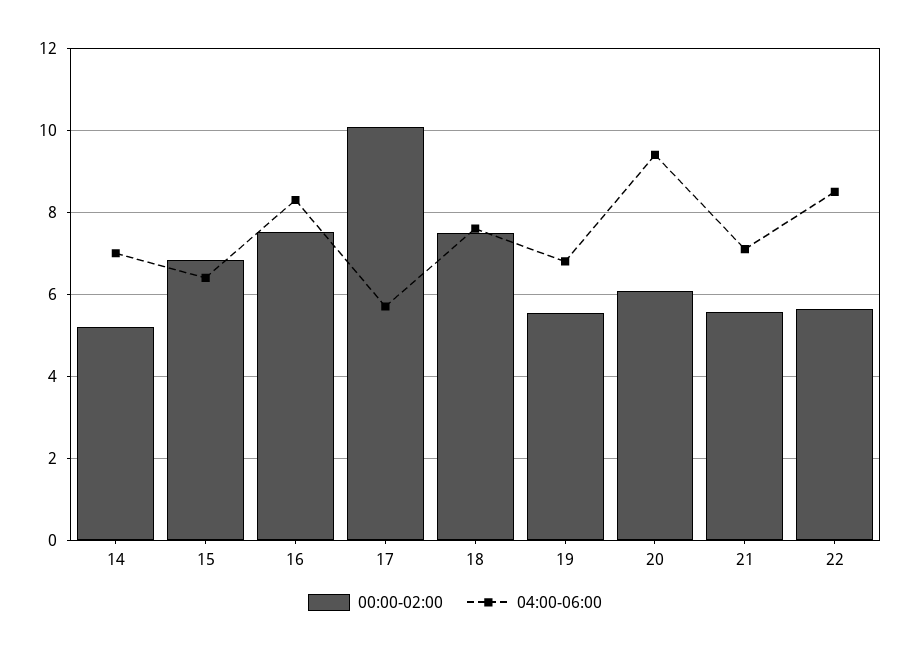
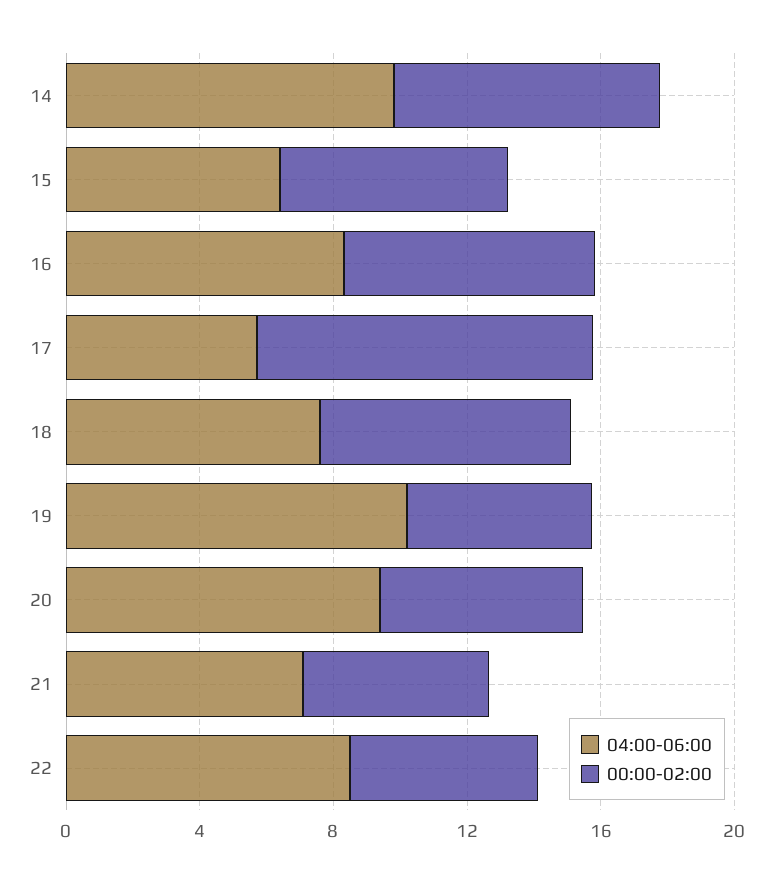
  {
    "00:00-02:00": {
-     "14": 5.2,
+     "14": 8,
      "15": 6.8,
      "16": 7.6,
      "17": 10,
      "18": 7.6,
      "19": 5.6,
      "20": 6,
      "21": 5.6,
      "22": 5.6
    },
    "04:00-06:00": {
-     "14": 7,
+     "14": 10,
      "15": 6.4,
      "16": 8.4,
      "17": 5.8,
      "18": 7.6,
-     "19": 6.8,
+     "19": 10,
      "20": 9.4,
      "21": 7.2,
      "22": 8.6
    }
  }

